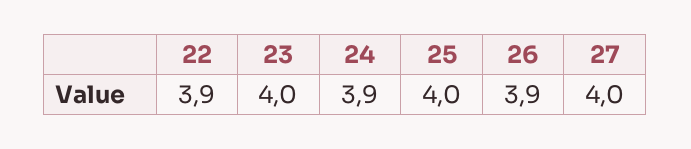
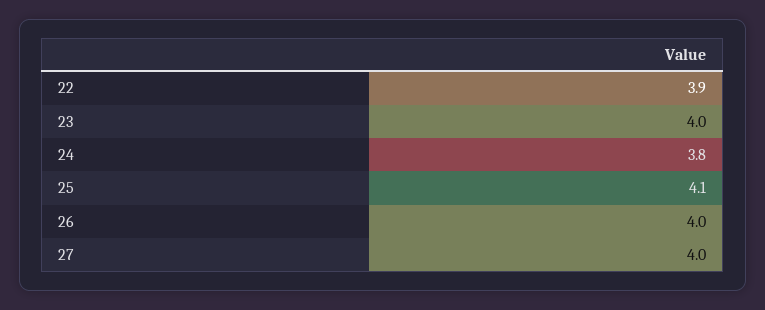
  {
    "22": 3.9,
    "23": 4,
-   "24": 3.9,
+   "24": 3.8,
-   "25": 4,
+   "25": 4.1,
-   "26": 3.9,
+   "26": 4,
    "27": 4
  }

